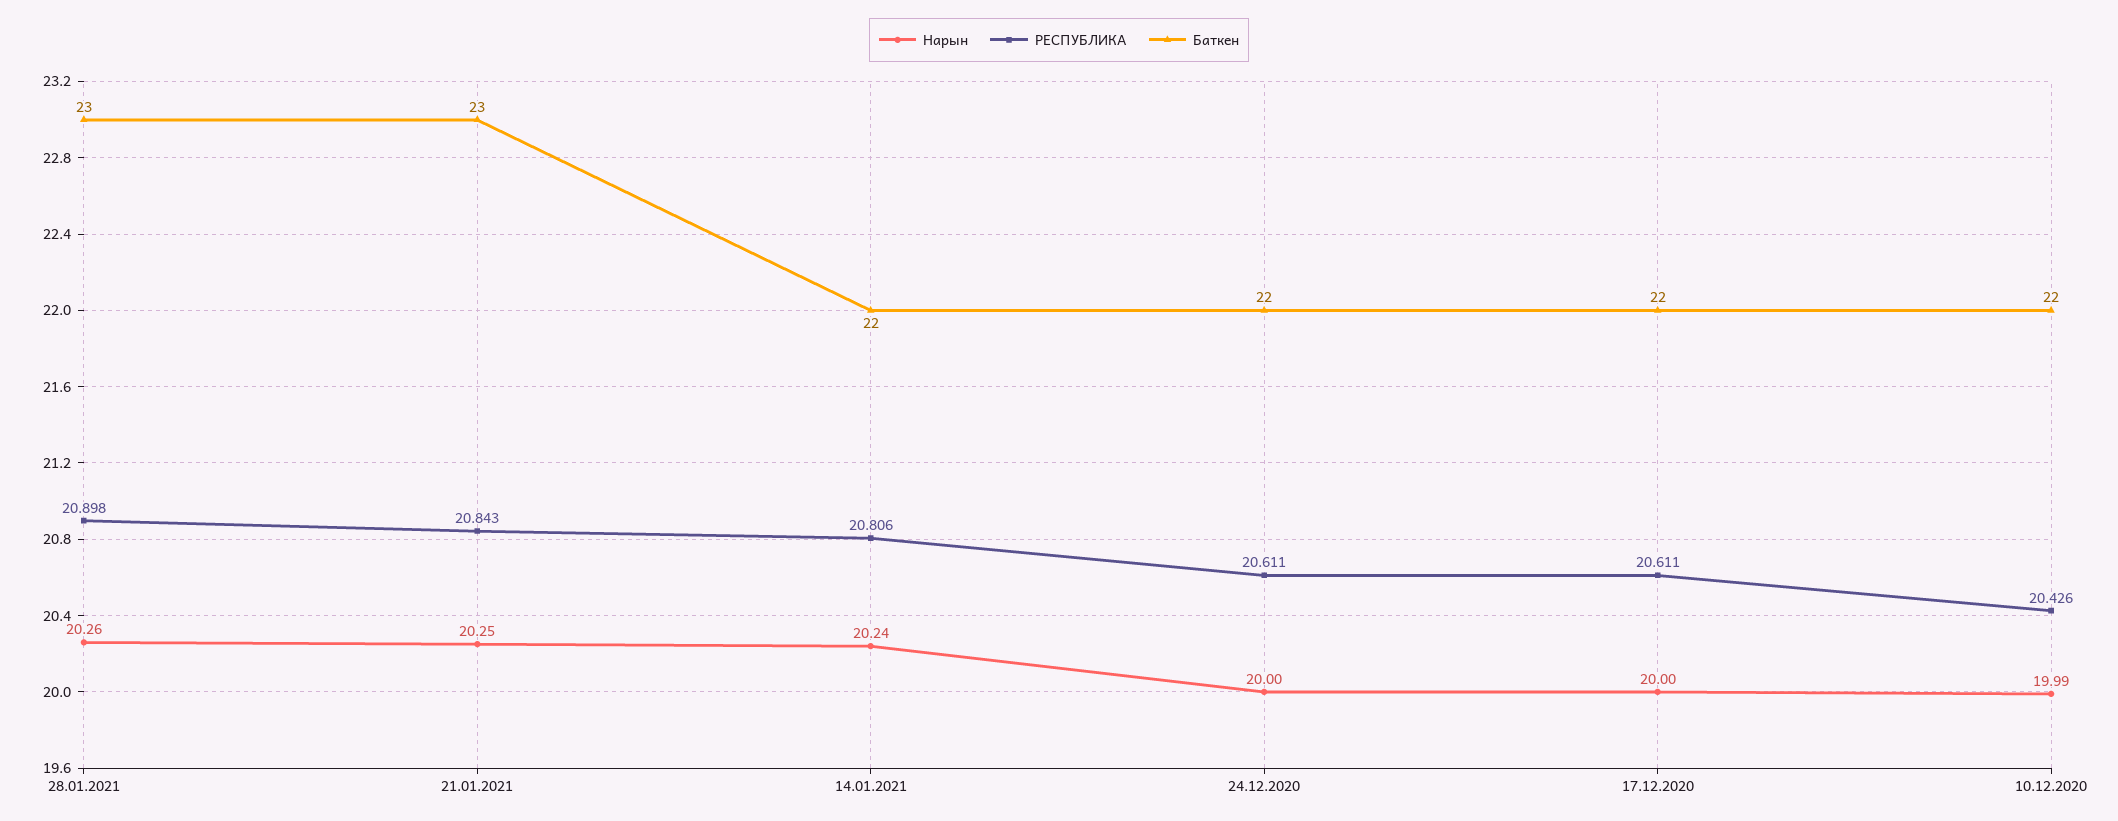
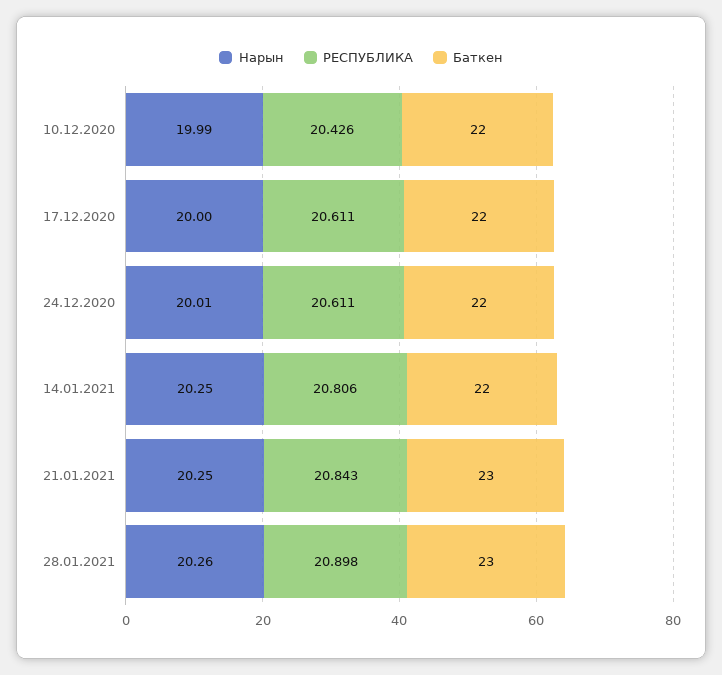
  {
    "Нарын": {
      "28.01.2021": 20.26,
      "21.01.2021": 20.25,
-     "14.01.2021": 20.24,
+     "14.01.2021": 20.25,
-     "24.12.2020": 20,
+     "24.12.2020": 20.01,
      "17.12.2020": 20,
      "10.12.2020": 19.99
    },
    "РЕСПУБЛИКА": {
      "28.01.2021": 20.898,
      "21.01.2021": 20.843,
      "14.01.2021": 20.806,
      "24.12.2020": 20.611,
      "17.12.2020": 20.611,
      "10.12.2020": 20.426
    },
    "Баткен": {
      "28.01.2021": 23,
      "21.01.2021": 23,
      "14.01.2021": 22,
      "24.12.2020": 22,
      "17.12.2020": 22,
      "10.12.2020": 22
    }
  }

